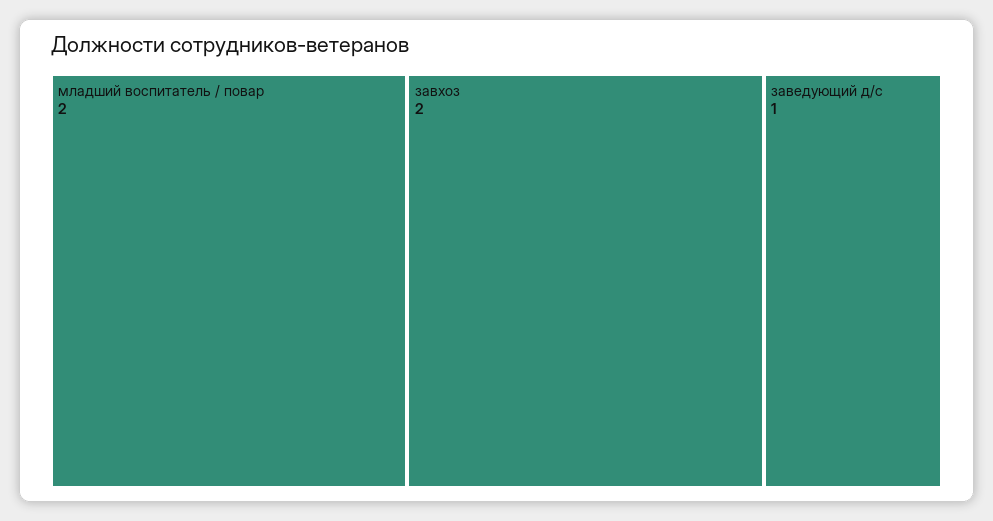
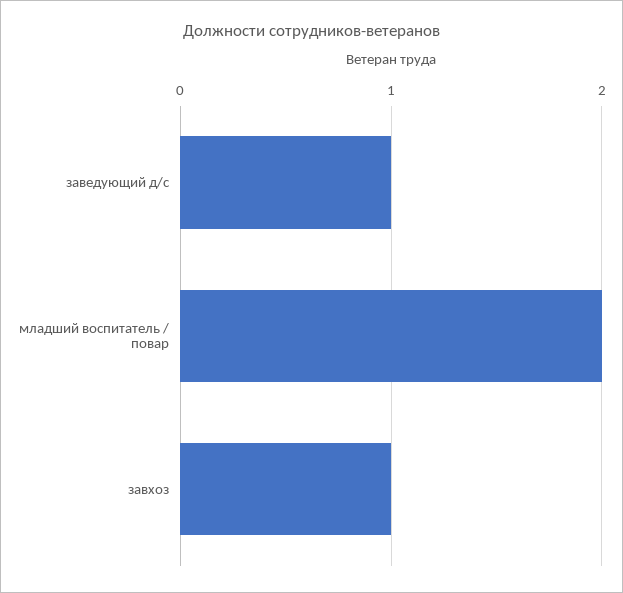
  {
    "младший воспитатель / повар": 2,
-   "завхоз": 2,
+   "завхоз": 1,
    "заведующий д/с": 1
  }

